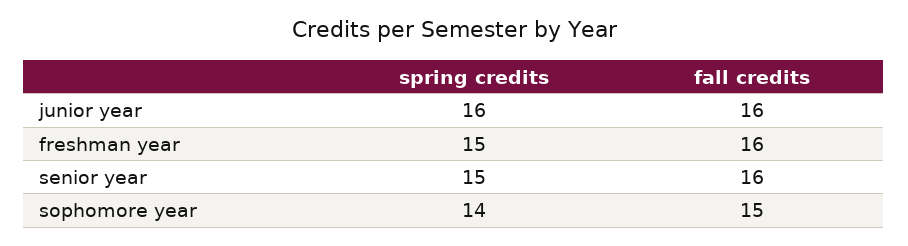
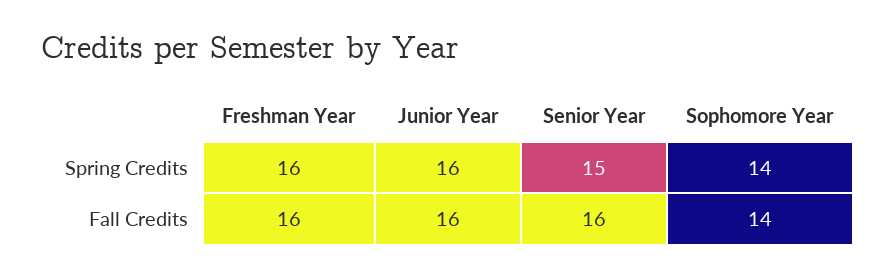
  {
    "spring credits": {
      "junior year": 16,
-     "freshman year": 15,
+     "freshman year": 16,
      "senior year": 15,
      "sophomore year": 14
    },
    "fall credits": {
      "junior year": 16,
      "freshman year": 16,
      "senior year": 16,
-     "sophomore year": 15
+     "sophomore year": 14
    }
  }

